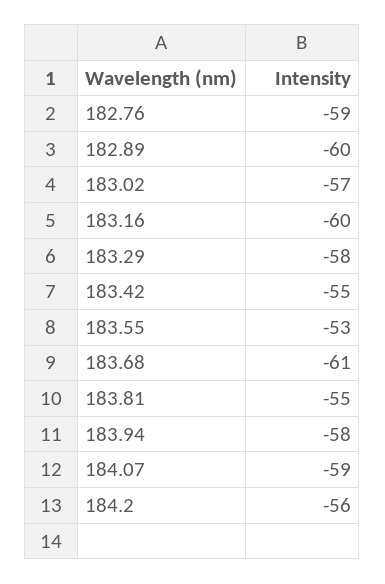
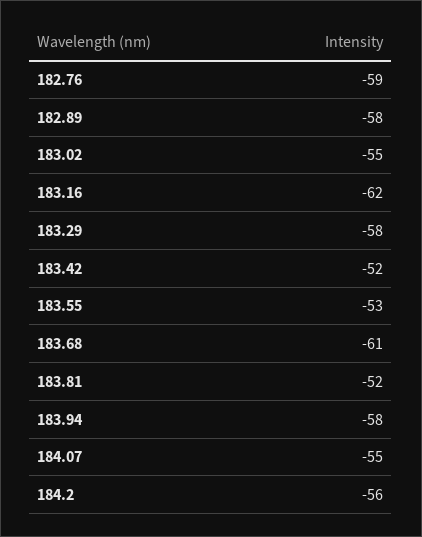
  {
    "182.76": -59,
-   "182.89": -60,
+   "182.89": -58,
-   "183.02": -57,
+   "183.02": -55,
-   "183.16": -60,
+   "183.16": -62,
    "183.29": -58,
-   "183.42": -55,
+   "183.42": -52,
    "183.55": -53,
    "183.68": -61,
-   "183.81": -55,
+   "183.81": -52,
    "183.94": -58,
-   "184.07": -59,
+   "184.07": -55,
    "184.2": -56
  }

